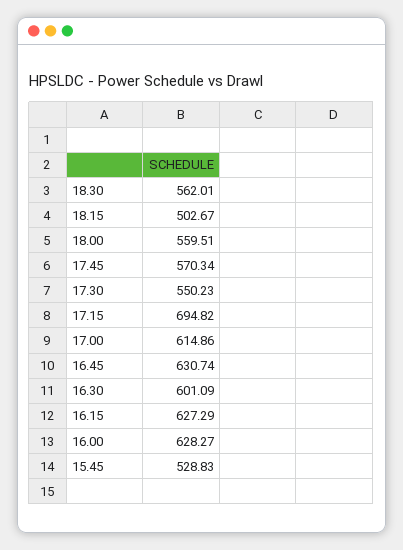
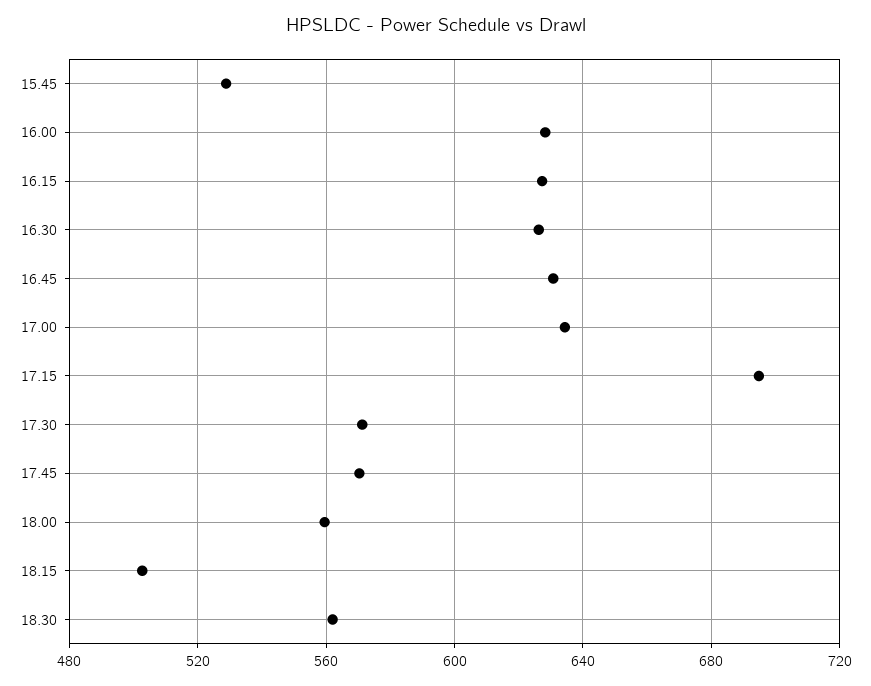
  {
    "18.30": 562.01,
    "18.15": 502.67,
    "18.00": 559.51,
    "17.45": 570.34,
-   "17.30": 550.23,
+   "17.30": 570,
    "17.15": 694.82,
-   "17.00": 614.86,
+   "17.00": 635,
    "16.45": 630.74,
-   "16.30": 601.09,
+   "16.30": 625,
    "16.15": 627.29,
    "16.00": 628.27,
    "15.45": 528.83
  }

